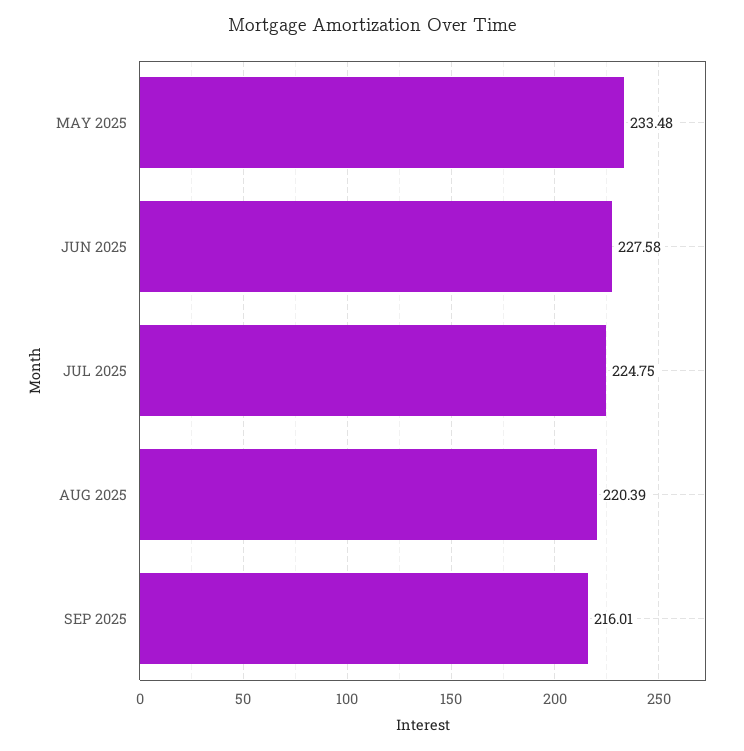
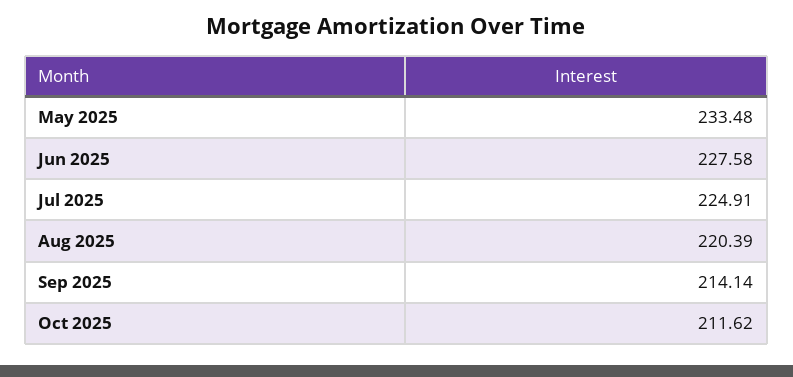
  {
    "MAY 2025": 233.48,
    "JUN 2025": 227.58,
-   "JUL 2025": 224.75,
+   "JUL 2025": 224.91,
    "AUG 2025": 220.39,
-   "SEP 2025": 216.01
+   "SEP 2025": 214.14,
+   "Oct 2025": 211.62
  }

